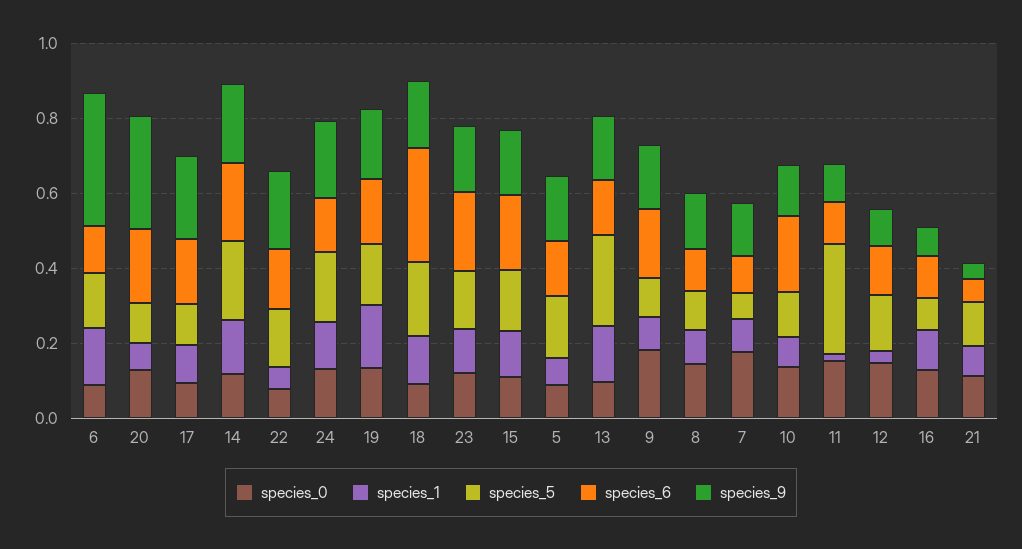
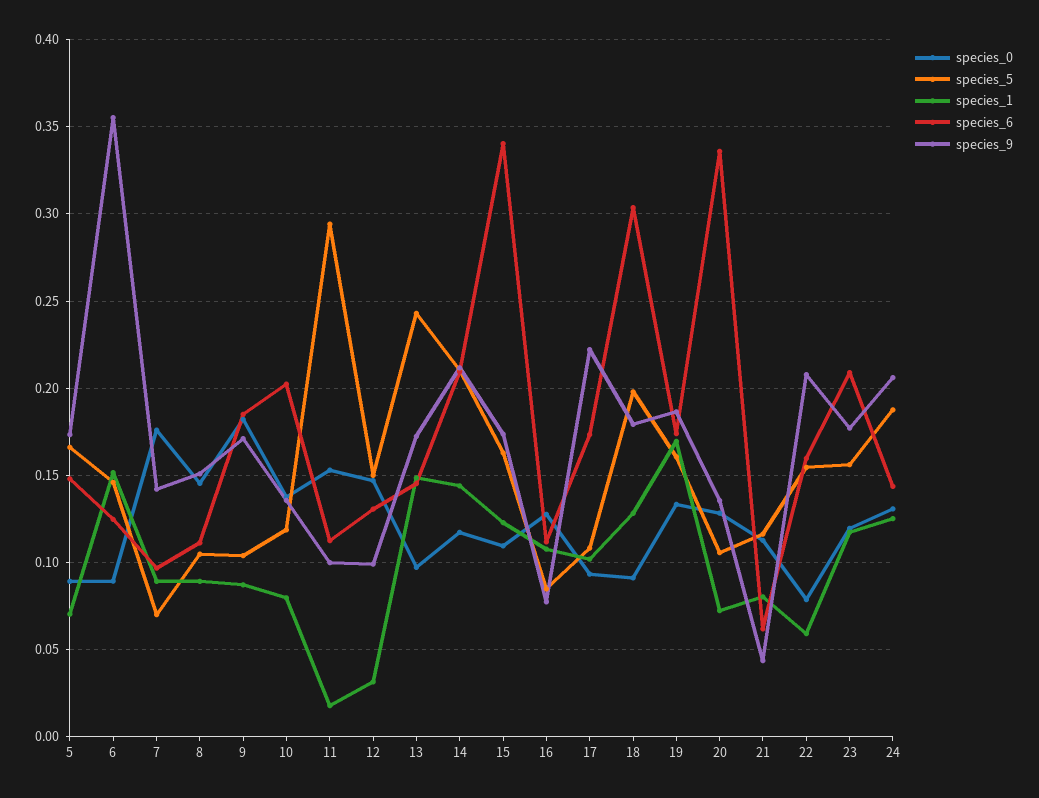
  {
    "species_0": {
      "6": 0.09,
      "20": 0.13,
      "17": 0.095,
      "14": 0.115,
      "22": 0.08,
      "24": 0.13,
      "19": 0.135,
      "18": 0.09,
      "23": 0.12,
      "15": 0.11,
      "5": 0.09,
      "13": 0.095,
      "9": 0.18,
      "8": 0.145,
      "7": 0.175,
      "10": 0.14,
      "11": 0.155,
      "12": 0.145,
      "16": 0.13,
      "21": 0.115
    },
    "species_1": {
      "6": 0.15,
      "20": 0.07,
      "17": 0.1,
      "14": 0.145,
      "22": 0.06,
      "24": 0.125,
      "19": 0.17,
      "18": 0.13,
      "23": 0.115,
      "15": 0.125,
      "5": 0.07,
      "13": 0.15,
      "9": 0.085,
      "8": 0.09,
      "7": 0.09,
      "10": 0.08,
      "11": 0.02,
      "12": 0.03,
      "16": 0.11,
      "21": 0.08
    },
    "species_5": {
      "6": 0.145,
      "20": 0.105,
      "17": 0.11,
      "14": 0.21,
      "22": 0.155,
      "24": 0.19,
      "19": 0.16,
      "18": 0.2,
      "23": 0.155,
      "15": 0.165,
      "5": 0.165,
      "13": 0.245,
      "9": 0.105,
      "8": 0.105,
      "7": 0.07,
      "10": 0.12,
      "11": 0.295,
      "12": 0.15,
      "16": 0.085,
      "21": 0.115
    },
    "species_6": {
      "6": 0.125,
-     "20": 0.2,
+     "20": 0.335,
      "17": 0.175,
      "14": 0.21,
      "22": 0.16,
      "24": 0.145,
      "19": 0.175,
      "18": 0.305,
      "23": 0.21,
-     "15": 0.2,
+     "15": 0.34,
      "5": 0.15,
      "13": 0.145,
      "9": 0.185,
      "8": 0.11,
      "7": 0.095,
      "10": 0.2,
      "11": 0.115,
      "12": 0.13,
      "16": 0.11,
      "21": 0.06
    },
    "species_9": {
      "6": 0.355,
-     "20": 0.3,
+     "20": 0.135,
      "17": 0.22,
      "14": 0.21,
      "22": 0.21,
      "24": 0.205,
      "19": 0.185,
      "18": 0.18,
      "23": 0.175,
      "15": 0.175,
      "5": 0.175,
      "13": 0.17,
      "9": 0.17,
      "8": 0.15,
      "7": 0.14,
      "10": 0.135,
      "11": 0.1,
      "12": 0.1,
      "16": 0.075,
      "21": 0.045
    }
  }

